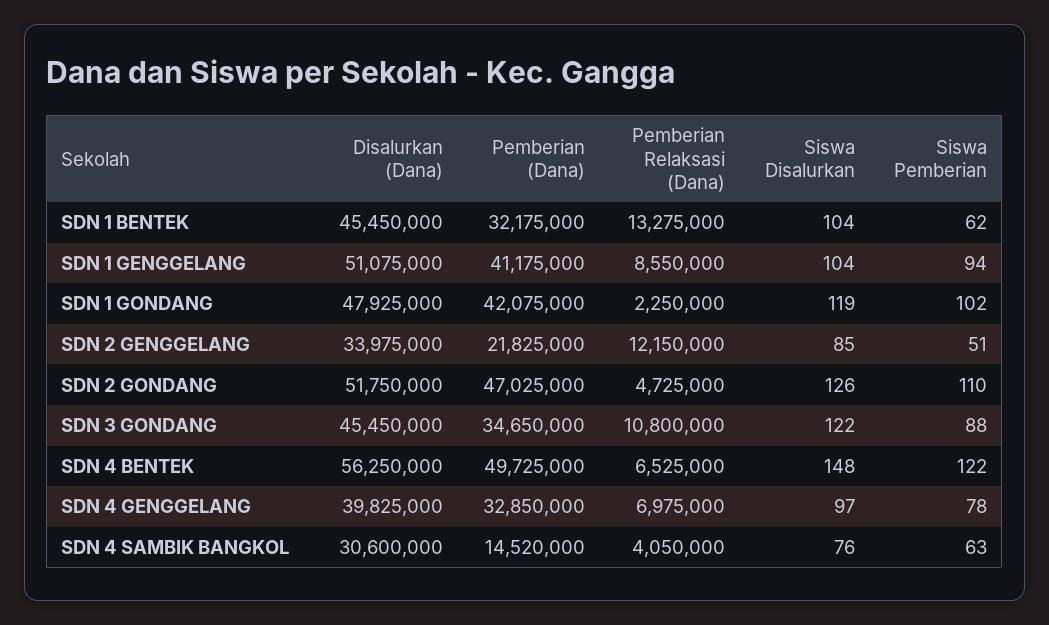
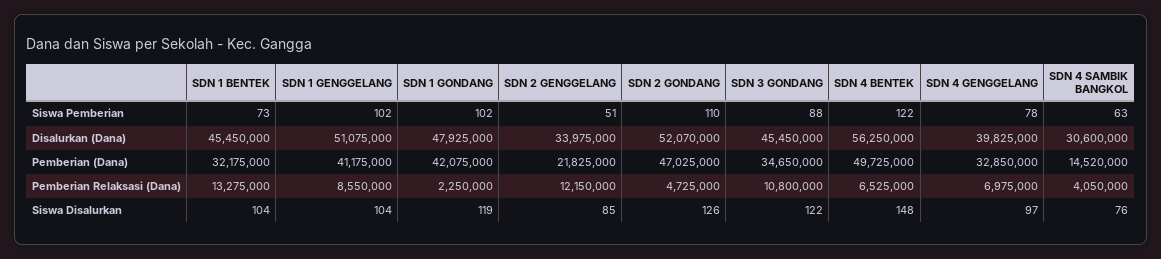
  {
    "Disalurkan (Dana)": {
      "SDN 1 BENTEK": 45450000,
      "SDN 1 GENGGELANG": 51075000,
      "SDN 1 GONDANG": 47925000,
      "SDN 2 GENGGELANG": 33975000,
-     "SDN 2 GONDANG": 51750000,
+     "SDN 2 GONDANG": 52070000,
      "SDN 3 GONDANG": 45450000,
      "SDN 4 BENTEK": 56250000,
      "SDN 4 GENGGELANG": 39825000,
      "SDN 4 SAMBIK BANGKOL": 30600000
    },
    "Pemberian (Dana)": {
      "SDN 1 BENTEK": 32175000,
      "SDN 1 GENGGELANG": 41175000,
      "SDN 1 GONDANG": 42075000,
      "SDN 2 GENGGELANG": 21825000,
      "SDN 2 GONDANG": 47025000,
      "SDN 3 GONDANG": 34650000,
      "SDN 4 BENTEK": 49725000,
      "SDN 4 GENGGELANG": 32850000,
      "SDN 4 SAMBIK BANGKOL": 14520000
    },
    "Pemberian Relaksasi (Dana)": {
      "SDN 1 BENTEK": 13275000,
      "SDN 1 GENGGELANG": 8550000,
      "SDN 1 GONDANG": 2250000,
      "SDN 2 GENGGELANG": 12150000,
      "SDN 2 GONDANG": 4725000,
      "SDN 3 GONDANG": 10800000,
      "SDN 4 BENTEK": 6525000,
      "SDN 4 GENGGELANG": 6975000,
      "SDN 4 SAMBIK BANGKOL": 4050000
    },
    "Siswa Disalurkan": {
      "SDN 1 BENTEK": 104,
      "SDN 1 GENGGELANG": 104,
      "SDN 1 GONDANG": 119,
      "SDN 2 GENGGELANG": 85,
      "SDN 2 GONDANG": 126,
      "SDN 3 GONDANG": 122,
      "SDN 4 BENTEK": 148,
      "SDN 4 GENGGELANG": 97,
      "SDN 4 SAMBIK BANGKOL": 76
    },
    "Siswa Pemberian": {
-     "SDN 1 BENTEK": 62,
+     "SDN 1 BENTEK": 73,
-     "SDN 1 GENGGELANG": 94,
+     "SDN 1 GENGGELANG": 102,
      "SDN 1 GONDANG": 102,
      "SDN 2 GENGGELANG": 51,
      "SDN 2 GONDANG": 110,
      "SDN 3 GONDANG": 88,
      "SDN 4 BENTEK": 122,
      "SDN 4 GENGGELANG": 78,
      "SDN 4 SAMBIK BANGKOL": 63
    }
  }

